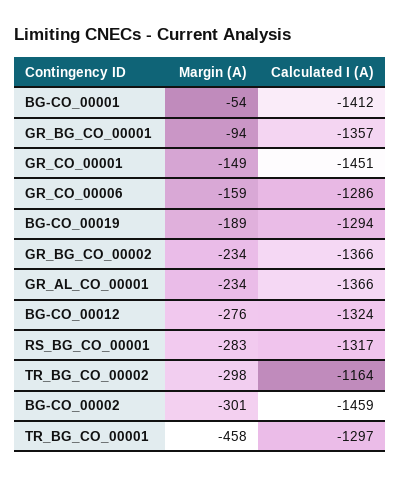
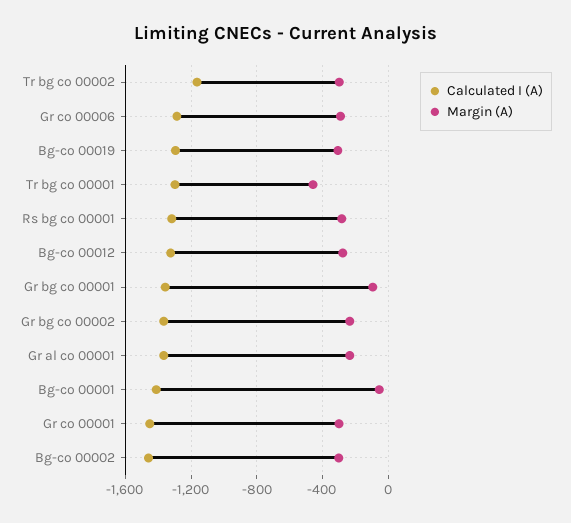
  {
    "Margin (A)": {
      "BG-CO_00001": -54,
      "GR_BG_CO_00001": -94,
-     "GR_CO_00001": -149,
+     "GR_CO_00001": -300,
-     "GR_CO_00006": -159,
+     "GR_CO_00006": -300,
-     "BG-CO_00019": -189,
+     "BG-CO_00019": -300,
      "GR_BG_CO_00002": -234,
      "GR_AL_CO_00001": -234,
      "BG-CO_00012": -276,
      "RS_BG_CO_00001": -283,
      "TR_BG_CO_00002": -298,
      "BG-CO_00002": -301,
      "TR_BG_CO_00001": -458
    },
    "Calculated I (A)": {
      "BG-CO_00001": -1412,
      "GR_BG_CO_00001": -1357,
      "GR_CO_00001": -1451,
      "GR_CO_00006": -1286,
      "BG-CO_00019": -1294,
      "GR_BG_CO_00002": -1366,
      "GR_AL_CO_00001": -1366,
      "BG-CO_00012": -1324,
      "RS_BG_CO_00001": -1317,
      "TR_BG_CO_00002": -1164,
      "BG-CO_00002": -1459,
      "TR_BG_CO_00001": -1297
    }
  }

